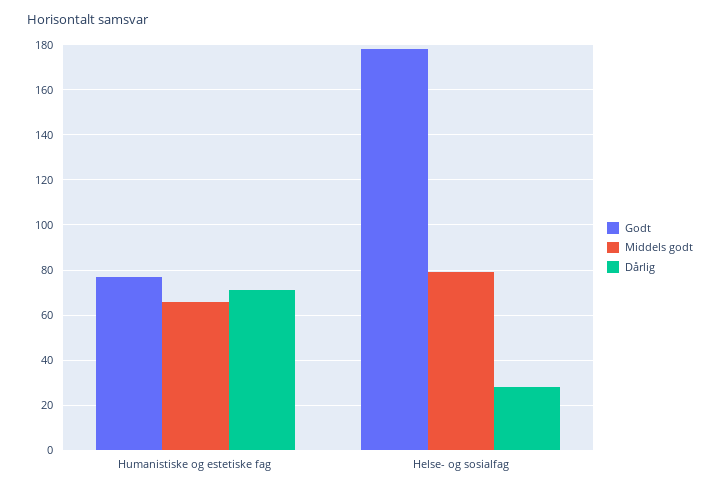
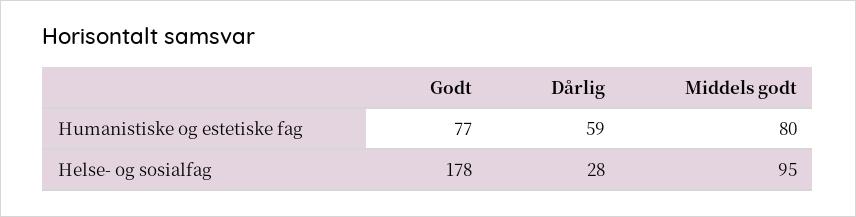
  {
    "Godt": {
      "Humanistiske og estetiske fag": 77,
      "Helse- og sosialfag": 178
    },
    "Middels godt": {
-     "Humanistiske og estetiske fag": 65,
+     "Humanistiske og estetiske fag": 80,
-     "Helse- og sosialfag": 80
+     "Helse- og sosialfag": 95
    },
    "Dårlig": {
-     "Humanistiske og estetiske fag": 70,
+     "Humanistiske og estetiske fag": 59,
      "Helse- og sosialfag": 28
    }
  }

